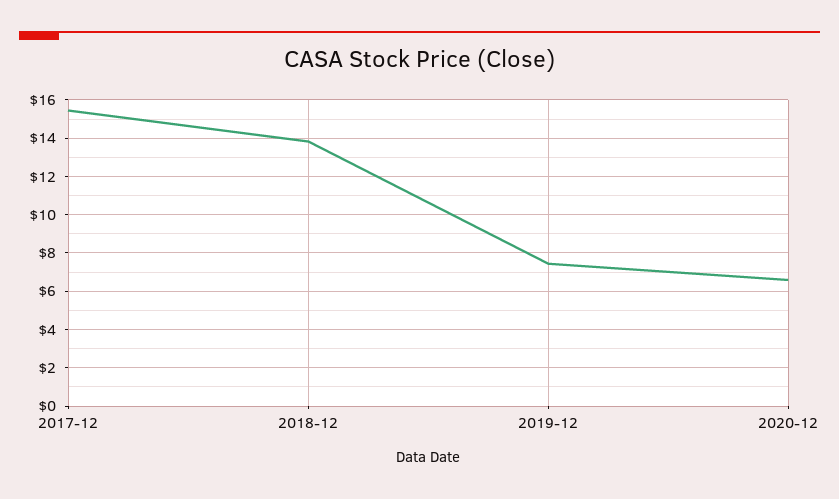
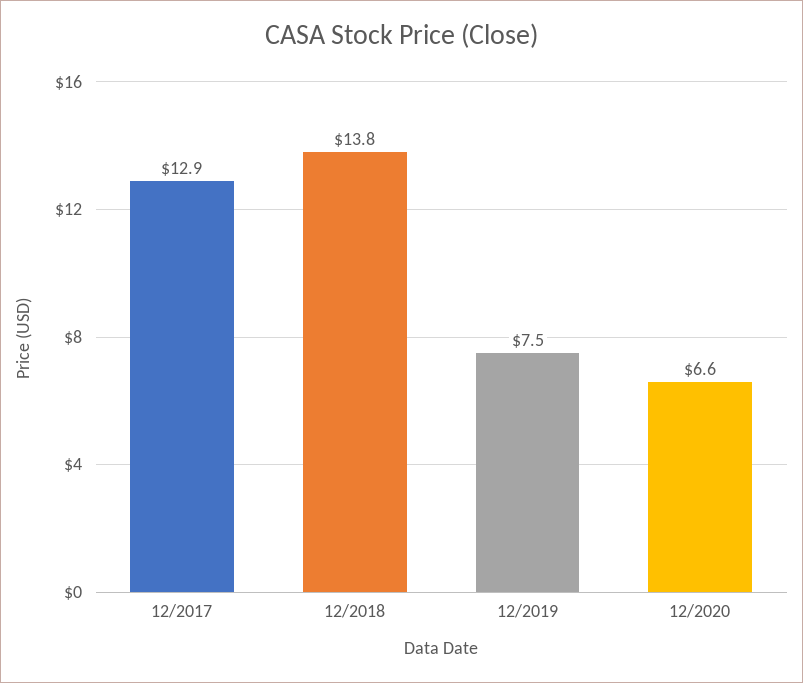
  {
-   "2017-12": 15.5,
+   "2017-12": 12.9,
    "2018-12": 13.8,
    "2019-12": 7.5,
    "2020-12": 6.6
  }

